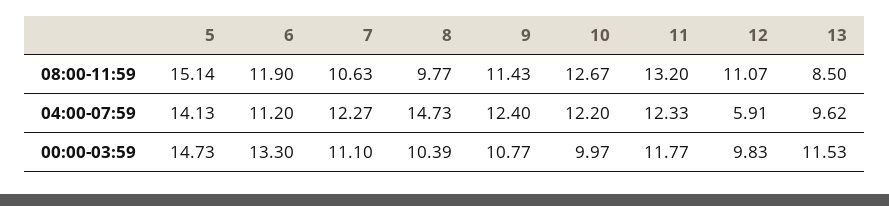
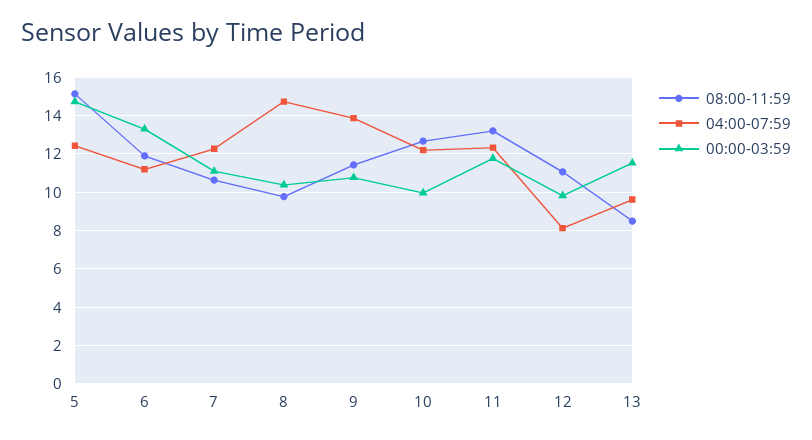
  {
    "08:00-11:59": {
      "5": 15.14,
      "6": 11.9,
      "7": 10.63,
      "8": 9.77,
      "9": 11.43,
      "10": 12.67,
      "11": 13.2,
      "12": 11.07,
      "13": 8.5
    },
    "04:00-07:59": {
-     "5": 14.13,
+     "5": 12.5,
      "6": 11.2,
      "7": 12.27,
      "8": 14.73,
-     "9": 12.4,
+     "9": 14,
      "10": 12.2,
      "11": 12.33,
-     "12": 5.91,
+     "12": 8,
      "13": 9.62
    },
    "00:00-03:59": {
      "5": 14.73,
      "6": 13.3,
      "7": 11.1,
      "8": 10.39,
      "9": 10.77,
      "10": 9.97,
      "11": 11.77,
      "12": 9.83,
      "13": 11.53
    }
  }

